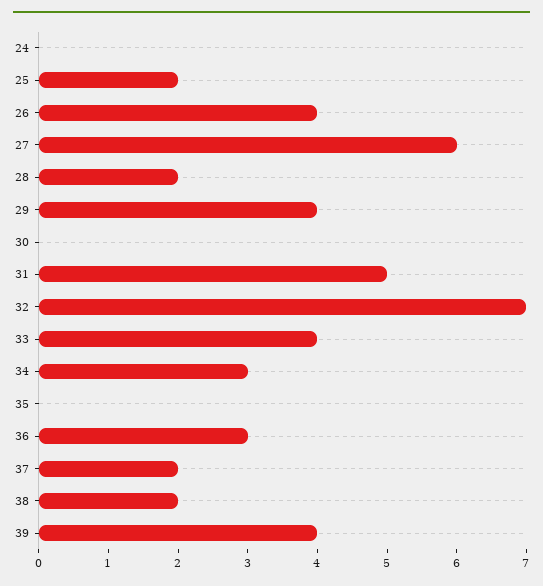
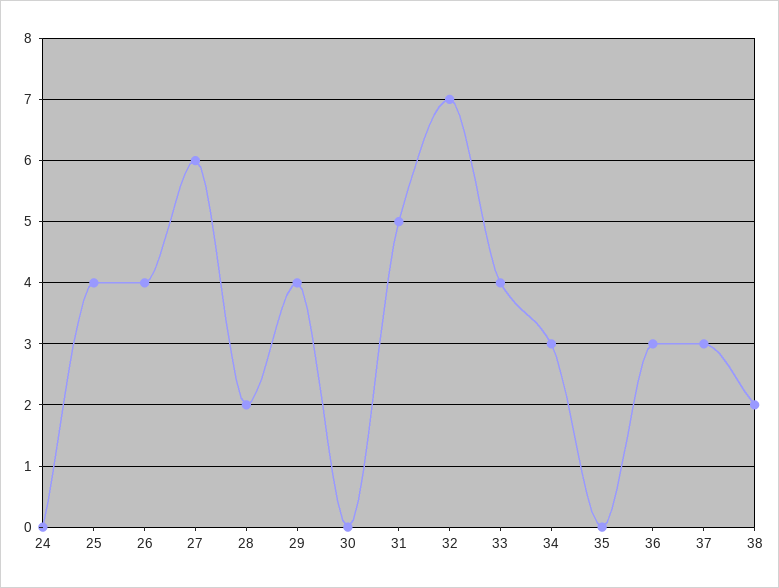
  {
    "24": 0,
-   "25": 2,
+   "25": 4,
    "26": 4,
    "27": 6,
    "28": 2,
    "29": 4,
    "30": 0,
    "31": 5,
    "32": 7,
    "33": 4,
    "34": 3,
    "35": 0,
    "36": 3,
-   "37": 2,
+   "37": 3,
-   "38": 2,
+   "38": 2
-   "39": 4
  }

